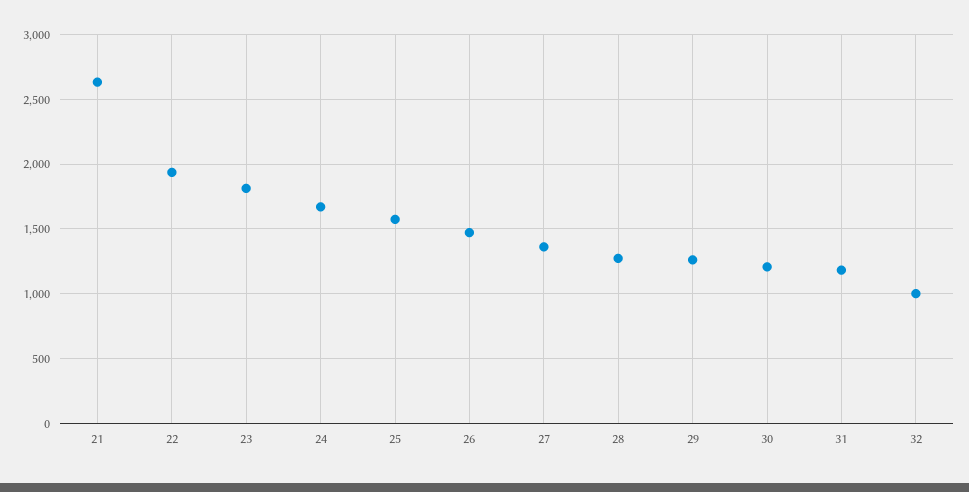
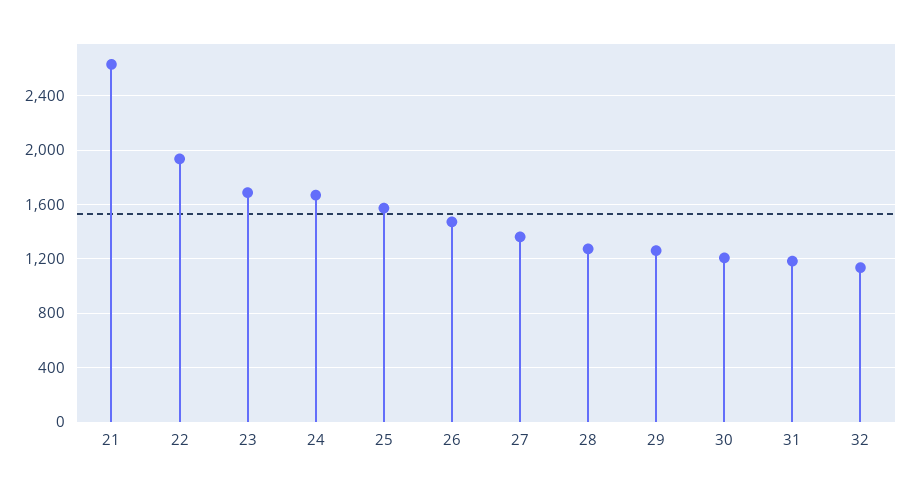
  {
    "21": 2650,
    "22": 1950,
-   "23": 1800,
+   "23": 1700,
    "24": 1650,
    "25": 1550,
    "26": 1450,
    "27": 1350,
    "28": 1250,
    "29": 1250,
    "30": 1200,
    "31": 1200,
-   "32": 1000
+   "32": 1150
  }

